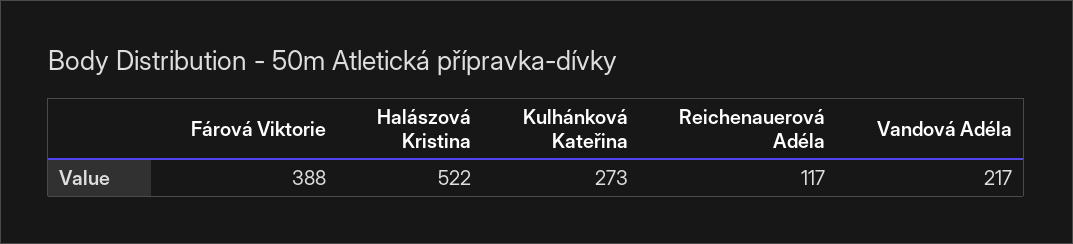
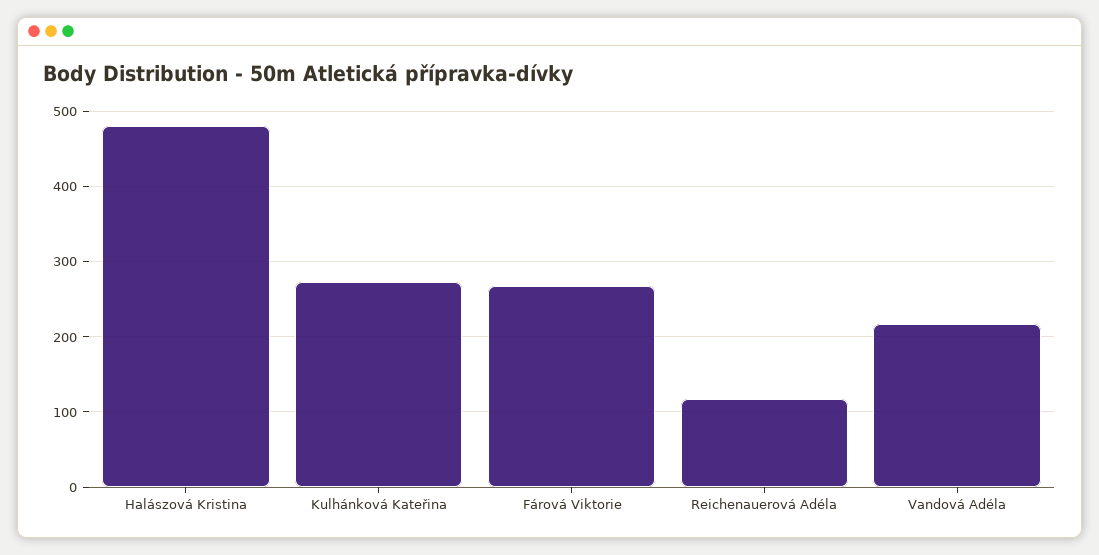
  {
-   "Fárová Viktorie": 388,
+   "Fárová Viktorie": 270,
-   "Halászová Kristina": 522,
+   "Halászová Kristina": 480,
    "Kulhánková Kateřina": 273,
    "Reichenauerová Adéla": 117,
    "Vandová Adéla": 217
  }

